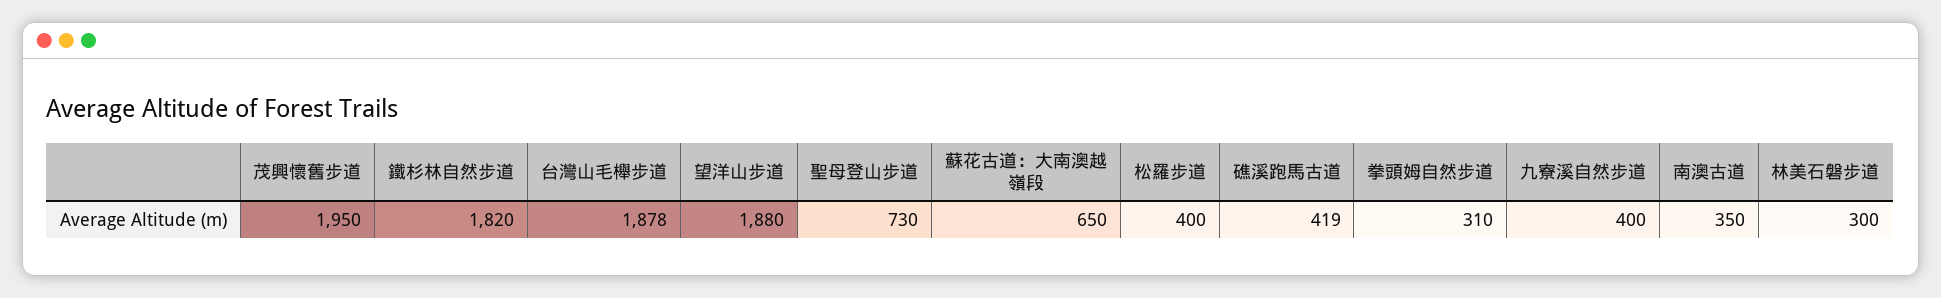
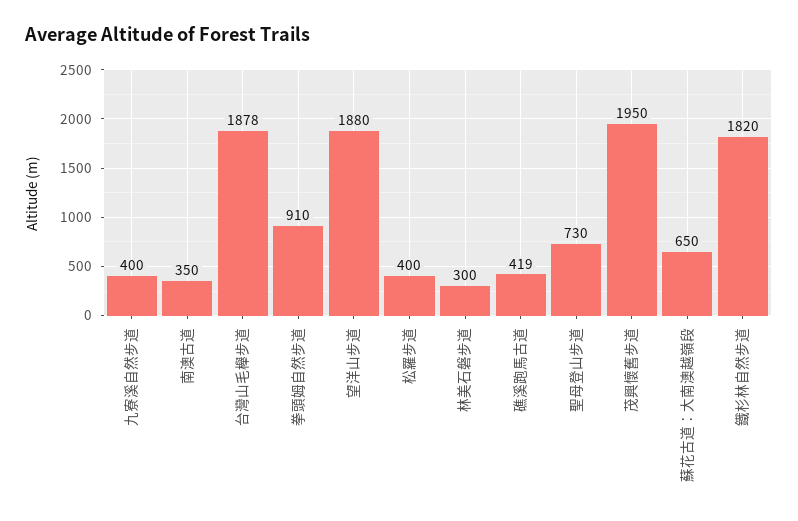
  {
    "茂興懷舊步道": 1950,
    "鐵杉林自然步道": 1820,
    "台灣山毛櫸步道": 1878,
    "望洋山步道": 1880,
    "聖母登山步道": 730,
    "蘇花古道：大南澳越嶺段": 650,
    "松羅步道": 400,
    "礁溪跑馬古道": 419,
-   "拳頭姆自然步道": 310,
+   "拳頭姆自然步道": 910,
    "九寮溪自然步道": 400,
    "南澳古道": 350,
    "林美石磐步道": 300
  }

